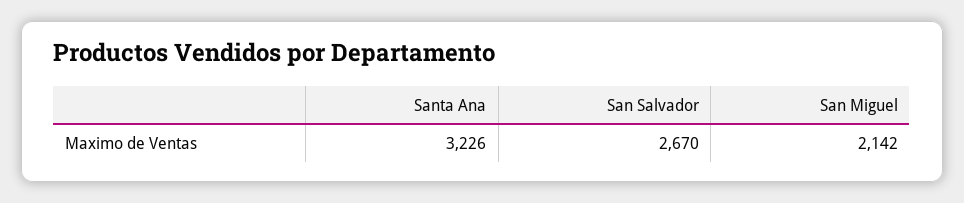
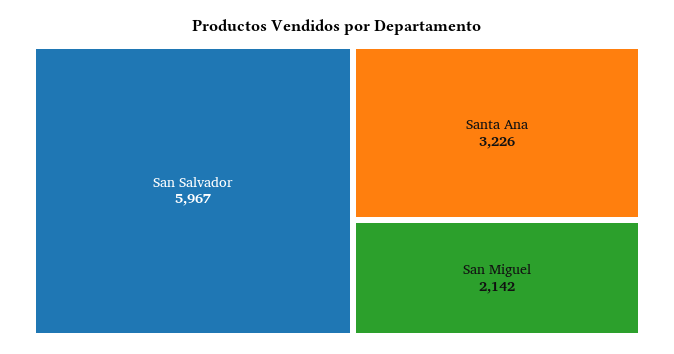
  {
    "Santa Ana": 3226,
-   "San Salvador": 2670,
+   "San Salvador": 5967,
    "San Miguel": 2142
  }

